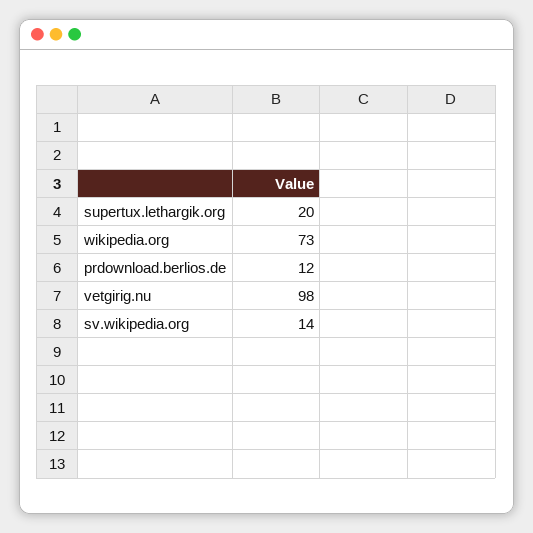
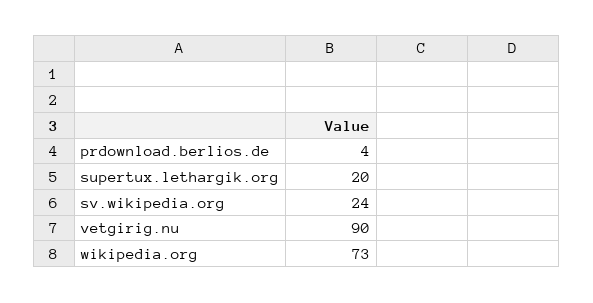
  {
    "supertux.lethargik.org": 20,
    "wikipedia.org": 73,
-   "prdownload.berlios.de": 12,
+   "prdownload.berlios.de": 4,
-   "vetgirig.nu": 98,
+   "vetgirig.nu": 90,
-   "sv.wikipedia.org": 14
+   "sv.wikipedia.org": 24
  }

